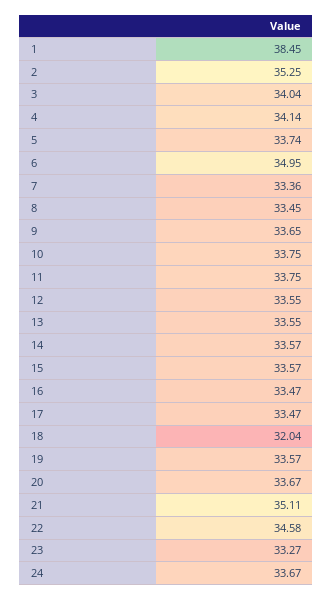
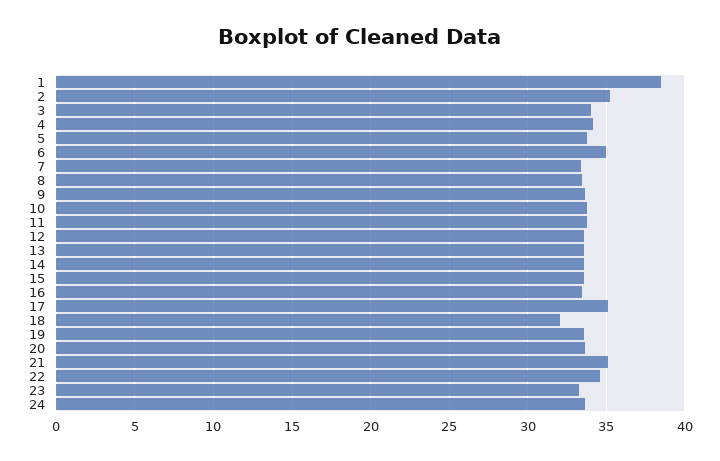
  {
    "1": 38.45,
    "2": 35.25,
    "3": 34.04,
    "4": 34.14,
    "5": 33.74,
    "6": 34.95,
    "7": 33.36,
    "8": 33.45,
    "9": 33.65,
    "10": 33.75,
    "11": 33.75,
    "12": 33.55,
    "13": 33.55,
    "14": 33.57,
    "15": 33.57,
    "16": 33.47,
-   "17": 33.47,
+   "17": 35,
    "18": 32.04,
    "19": 33.57,
    "20": 33.67,
    "21": 35.11,
    "22": 34.58,
    "23": 33.27,
    "24": 33.67
  }

